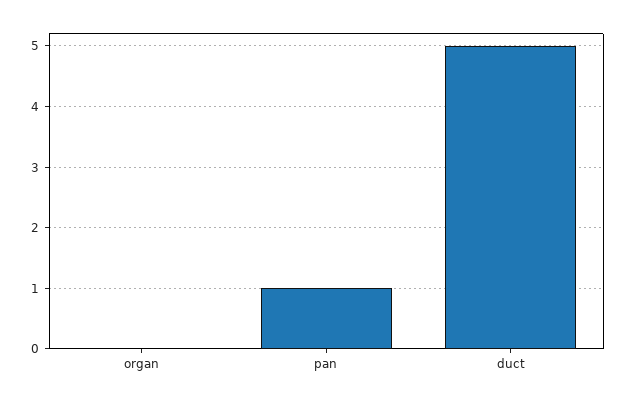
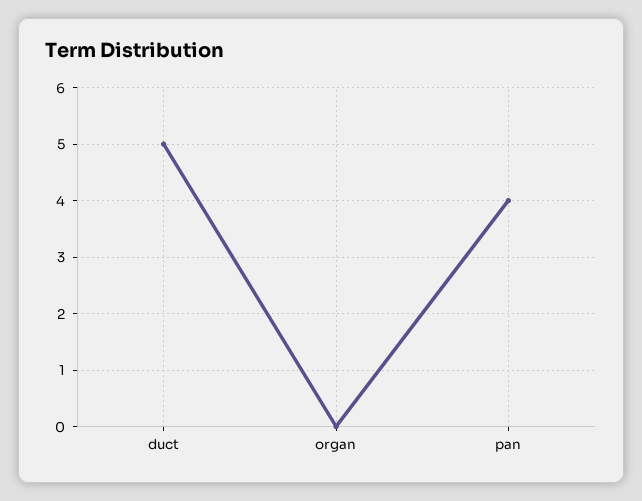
  {
    "organ": 0,
-   "pan": 1,
+   "pan": 4,
    "duct": 5
  }

